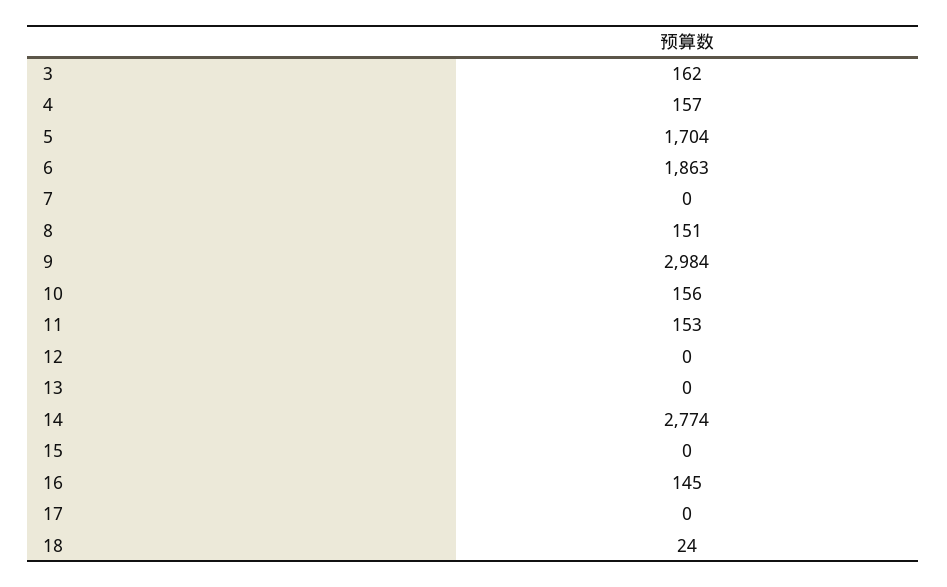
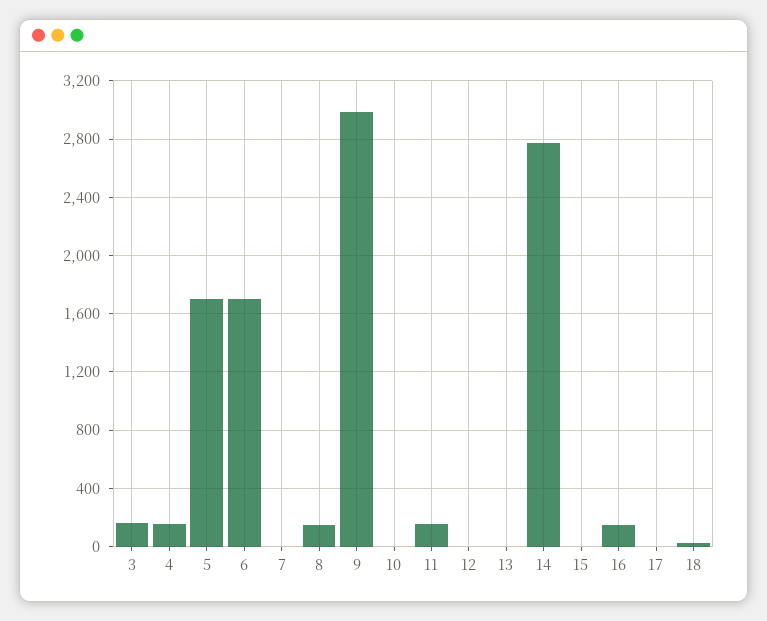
  {
    "3": 162,
    "4": 157,
    "5": 1704,
-   "6": 1863,
+   "6": 1700,
    "7": 0,
    "8": 151,
    "9": 2984,
-   "10": 156,
+   "10": 0,
    "11": 153,
    "12": 0,
    "13": 0,
    "14": 2774,
    "15": 0,
    "16": 145,
    "17": 0,
    "18": 24
  }

